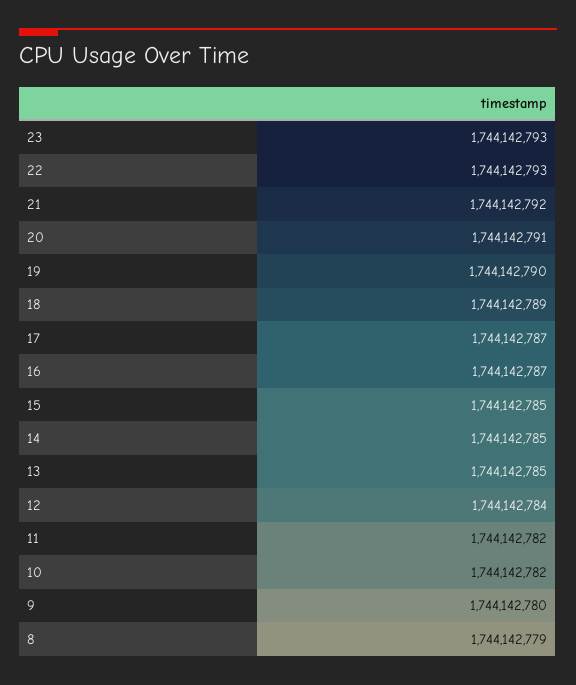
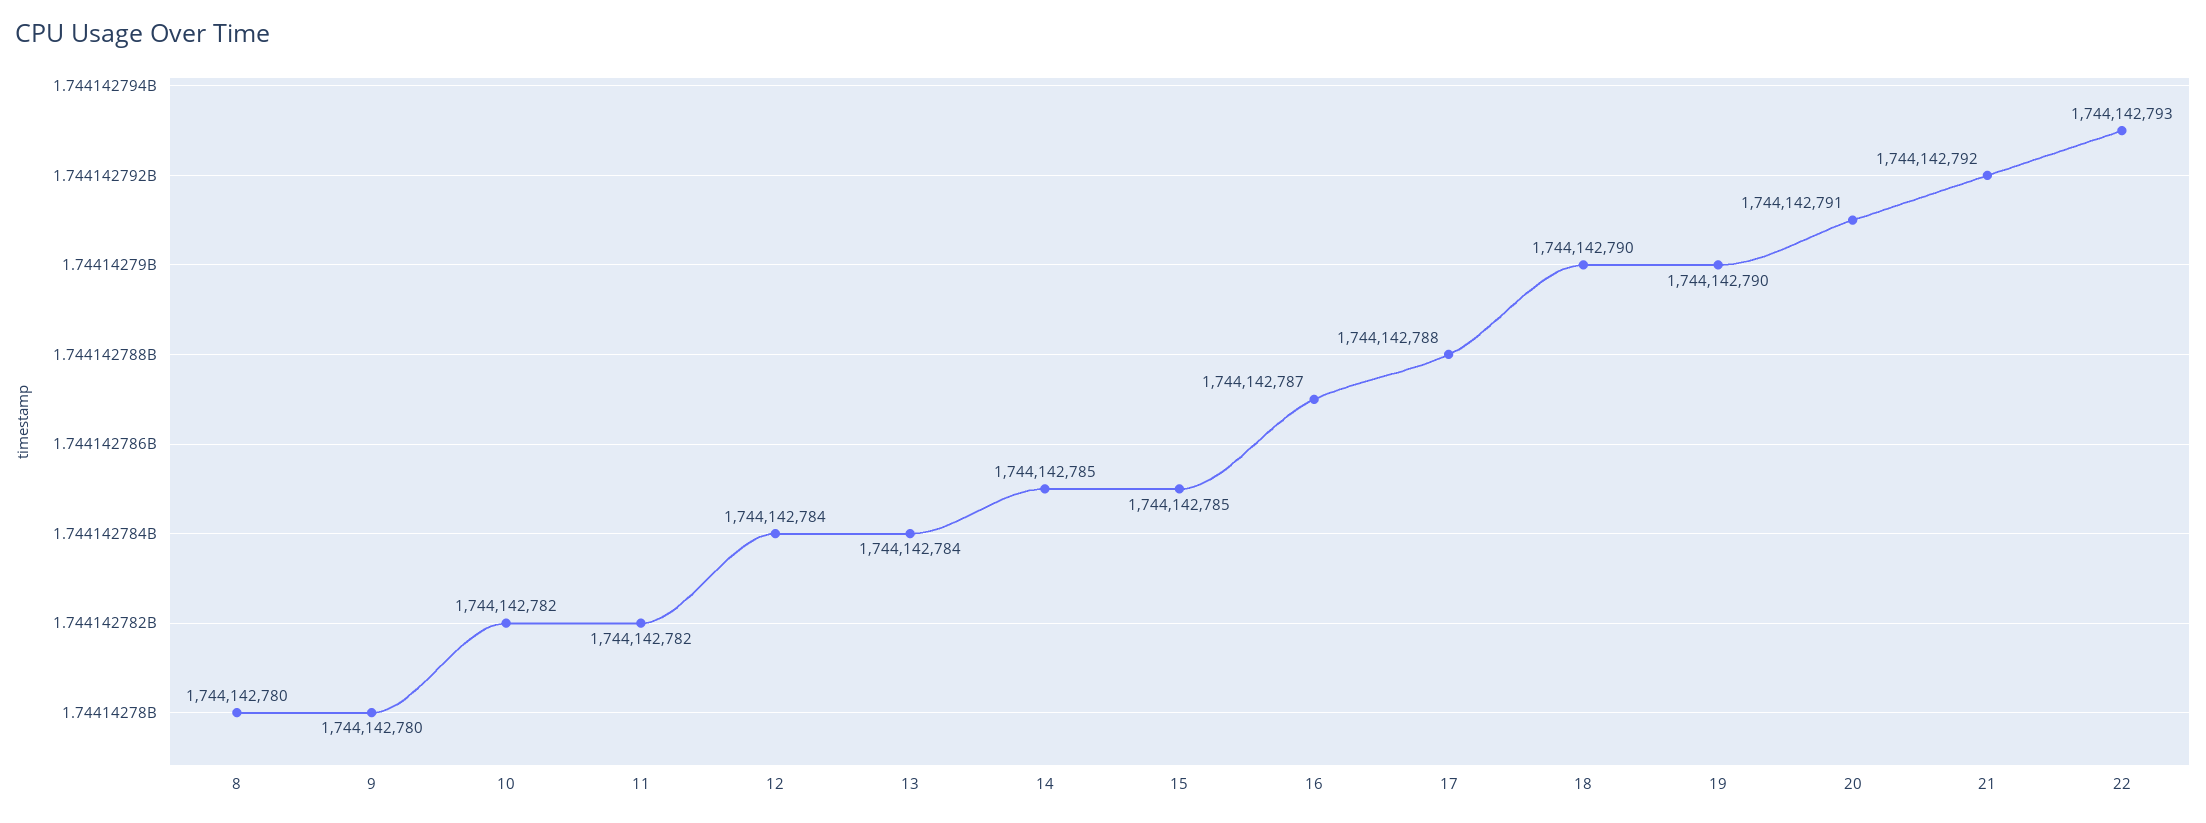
  {
-   "23": 1744142793,
    "22": 1744142793,
    "21": 1744142792,
    "20": 1744142791,
    "19": 1744142790,
-   "18": 1744142789,
+   "18": 1744142790,
-   "17": 1744142787,
+   "17": 1744142788,
    "16": 1744142787,
    "15": 1744142785,
    "14": 1744142785,
-   "13": 1744142785,
+   "13": 1744142784,
    "12": 1744142784,
    "11": 1744142782,
    "10": 1744142782,
    "9": 1744142780,
-   "8": 1744142779
+   "8": 1744142780
  }

